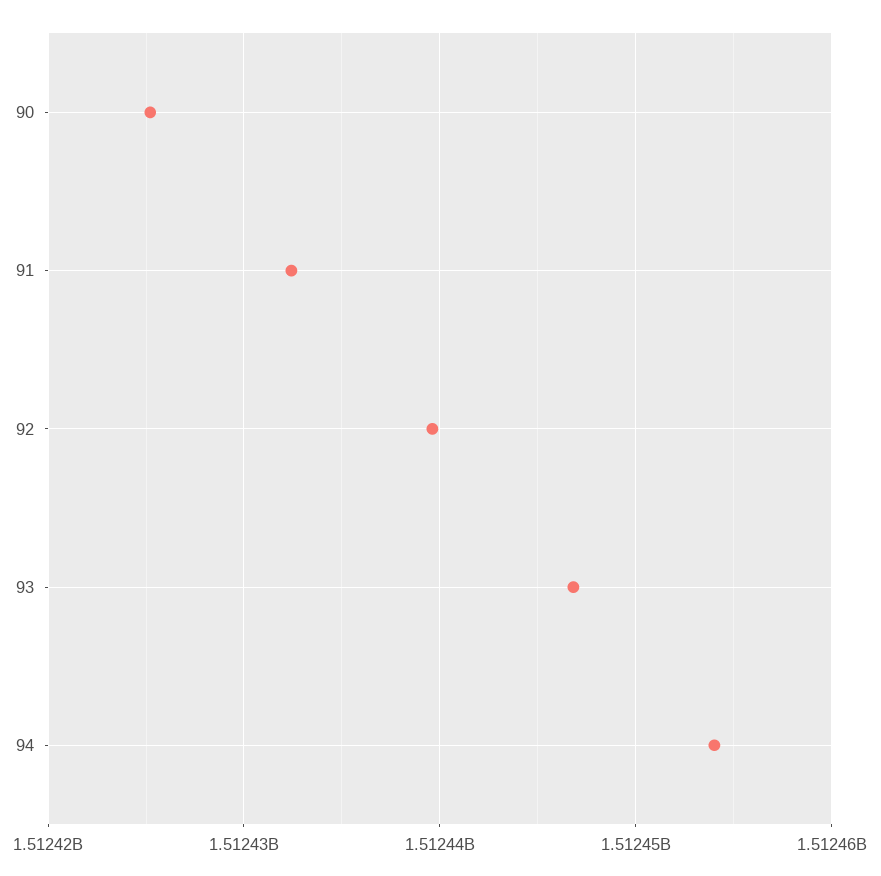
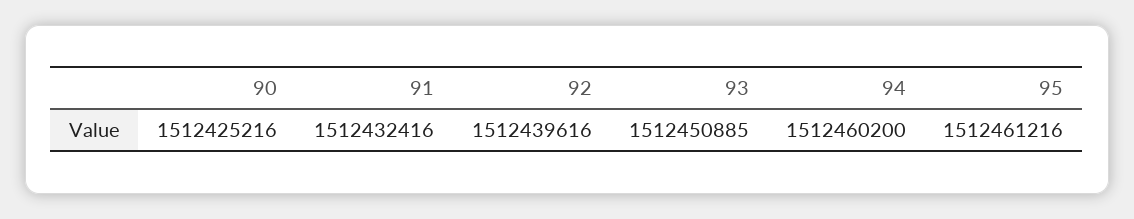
  {
    "90": 1512425216,
    "91": 1512432416,
    "92": 1512439616,
-   "93": 1512447000,
+   "93": 1512450885,
-   "94": 1512454000
+   "94": 1512460200,
+   "95": 1512461216
  }

